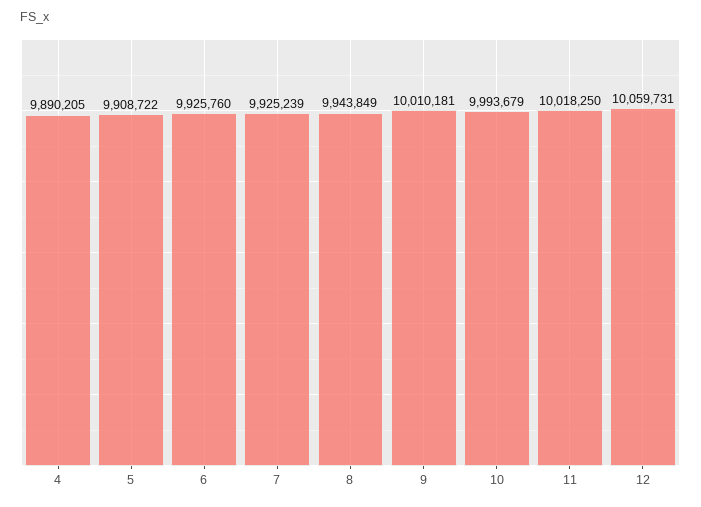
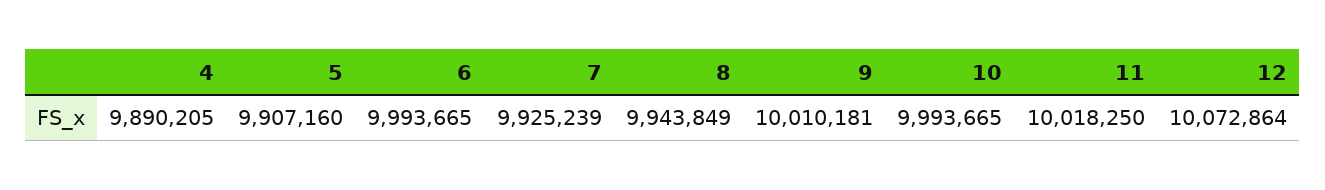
  {
    "4": 9890205,
-   "5": 9908722,
+   "5": 9907160,
-   "6": 9925760,
+   "6": 9993665,
    "7": 9925239,
    "8": 9943849,
    "9": 10010181,
-   "10": 9993679,
+   "10": 9993665,
    "11": 10018250,
-   "12": 10059731
+   "12": 10072864
  }

